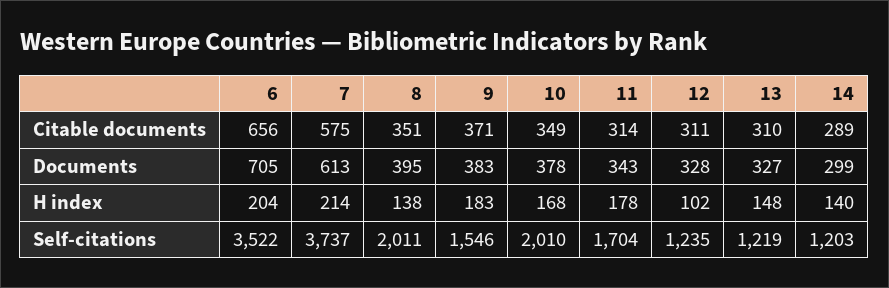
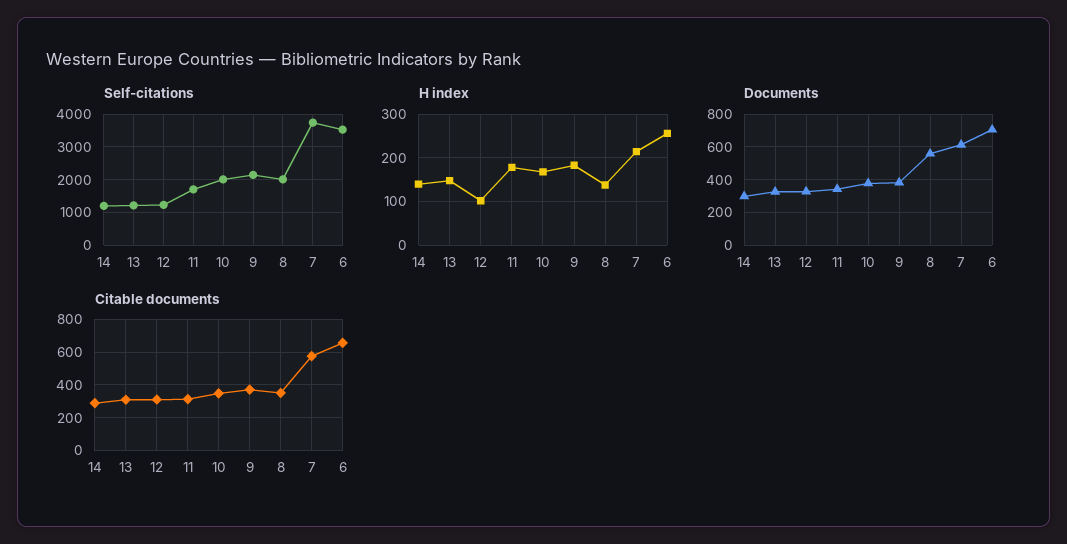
  {
    "Citable documents": {
      "6": 656,
      "7": 575,
      "8": 351,
      "9": 371,
      "10": 349,
      "11": 314,
      "12": 311,
      "13": 310,
      "14": 289
    },
    "Documents": {
      "6": 705,
      "7": 613,
-     "8": 395,
+     "8": 550,
      "9": 383,
      "10": 378,
      "11": 343,
      "12": 328,
      "13": 327,
      "14": 299
    },
    "H index": {
-     "6": 204,
+     "6": 260,
      "7": 214,
      "8": 138,
      "9": 183,
      "10": 168,
      "11": 178,
      "12": 102,
      "13": 148,
      "14": 140
    },
    "Self-citations": {
      "6": 3522,
      "7": 3737,
      "8": 2011,
-     "9": 1546,
+     "9": 2200,
      "10": 2010,
      "11": 1704,
      "12": 1235,
      "13": 1219,
      "14": 1203
    }
  }

